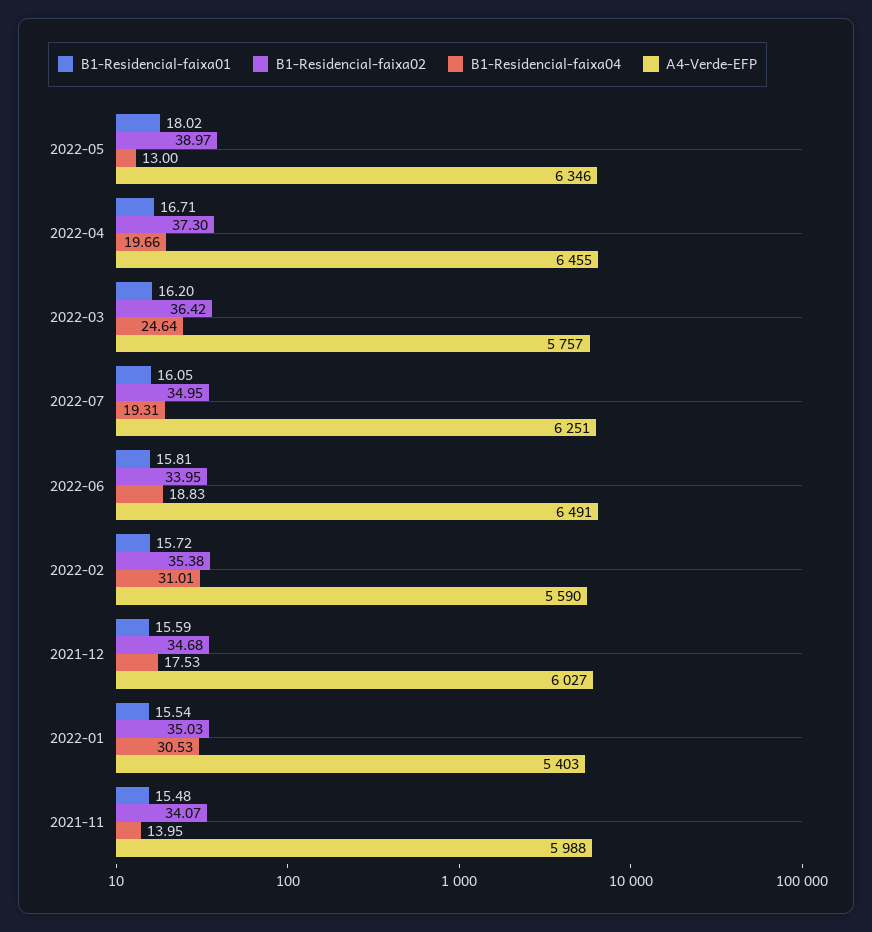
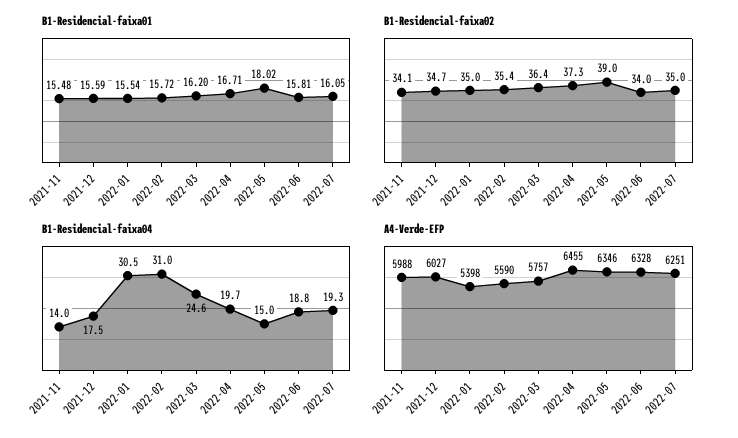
  {
    "B1-Residencial-faixa01": {
      "2022-05": 18.02,
      "2022-04": 16.71,
      "2022-03": 16.2,
      "2022-07": 16.05,
      "2022-06": 15.81,
      "2022-02": 15.72,
      "2021-12": 15.59,
      "2022-01": 15.54,
      "2021-11": 15.48
    },
    "B1-Residencial-faixa02": {
      "2022-05": 38.97,
      "2022-04": 37.3,
      "2022-03": 36.42,
      "2022-07": 34.95,
      "2022-06": 33.95,
      "2022-02": 35.38,
      "2021-12": 34.68,
      "2022-01": 35.03,
      "2021-11": 34.07
    },
    "B1-Residencial-faixa04": {
-     "2022-05": 13,
+     "2022-05": 15,
      "2022-04": 19.66,
      "2022-03": 24.64,
      "2022-07": 19.31,
      "2022-06": 18.83,
      "2022-02": 31.01,
      "2021-12": 17.53,
      "2022-01": 30.53,
      "2021-11": 13.95
    },
    "A4-Verde-EFP": {
      "2022-05": 6346,
      "2022-04": 6455,
      "2022-03": 5757,
      "2022-07": 6251,
-     "2022-06": 6491,
+     "2022-06": 6328,
      "2022-02": 5590,
      "2021-12": 6027,
-     "2022-01": 5403,
+     "2022-01": 5398,
      "2021-11": 5988
    }
  }

